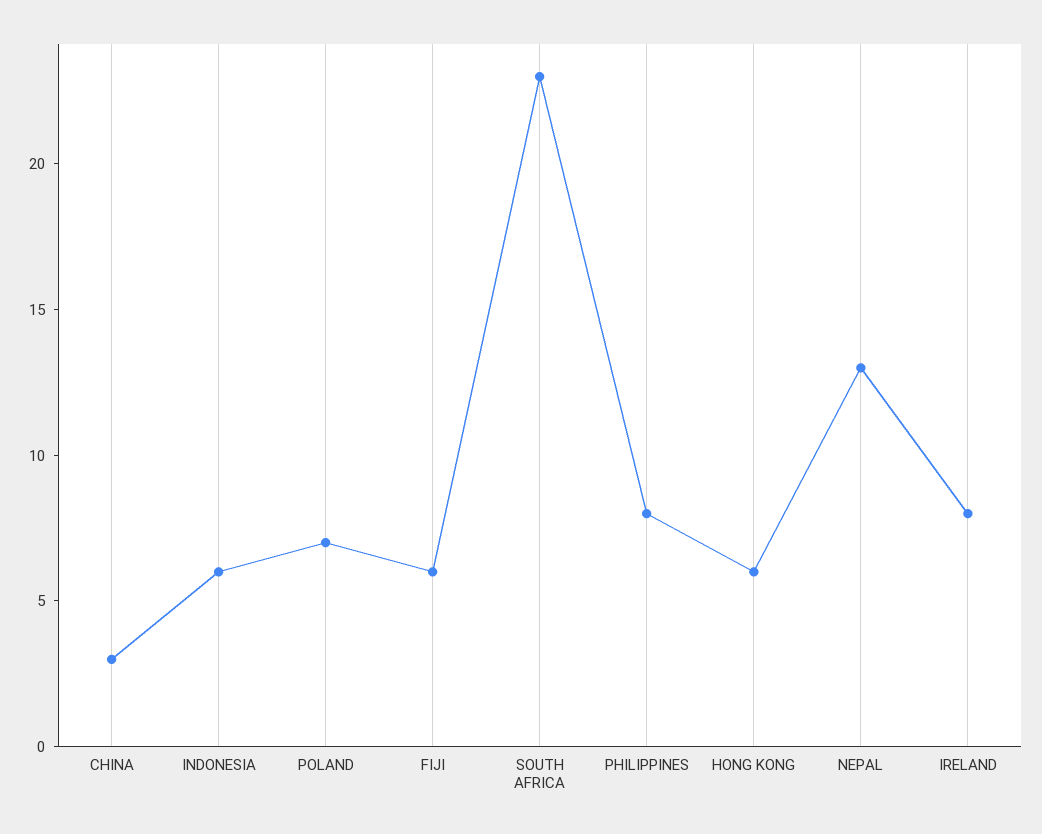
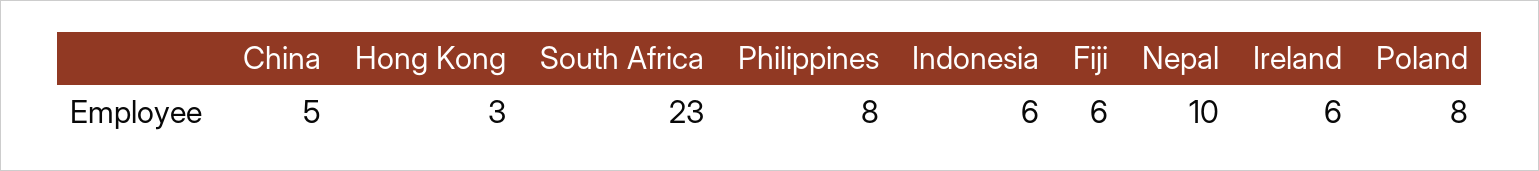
  {
-   "CHINA": 3,
+   "CHINA": 5,
    "INDONESIA": 6,
-   "POLAND": 7,
+   "POLAND": 8,
    "FIJI": 6,
    "SOUTH AFRICA": 23,
    "PHILIPPINES": 8,
-   "HONG KONG": 6,
+   "HONG KONG": 3,
-   "NEPAL": 13,
+   "NEPAL": 10,
-   "IRELAND": 8
+   "IRELAND": 6
  }

